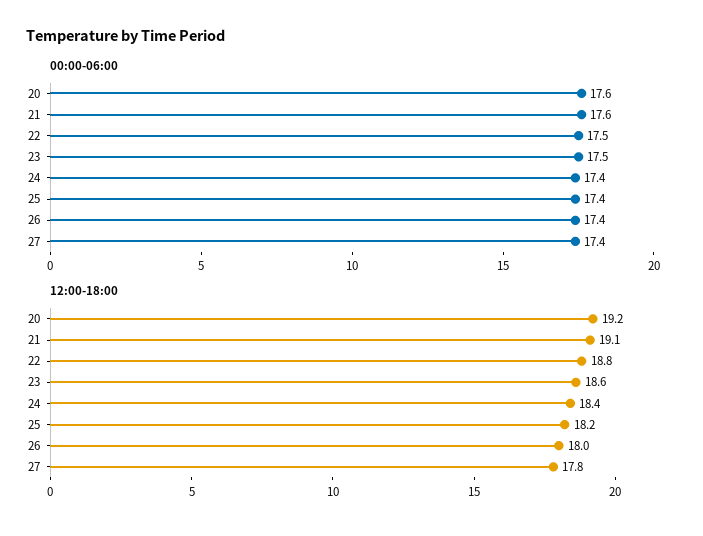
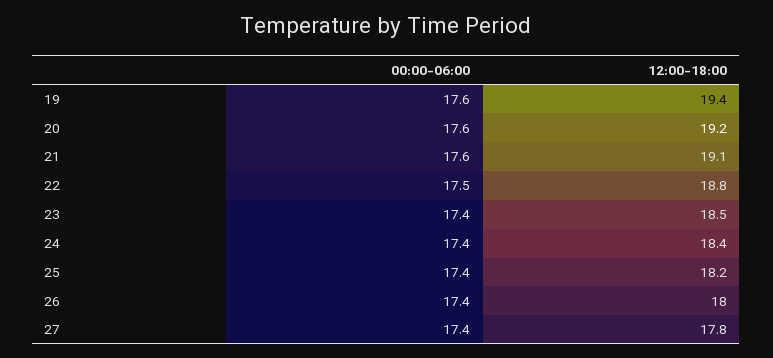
  {
    "00:00-06:00": {
      "20": 17.6,
      "21": 17.6,
      "22": 17.5,
-     "23": 17.5,
+     "23": 17.4,
      "24": 17.4,
      "25": 17.4,
      "26": 17.4,
-     "27": 17.4
+     "27": 17.4,
+     "19": 17.6
    },
    "12:00-18:00": {
      "20": 19.2,
      "21": 19.1,
      "22": 18.8,
-     "23": 18.6,
+     "23": 18.5,
      "24": 18.4,
      "25": 18.2,
      "26": 18,
-     "27": 17.8
+     "27": 17.8,
+     "19": 19.4
    }
  }

